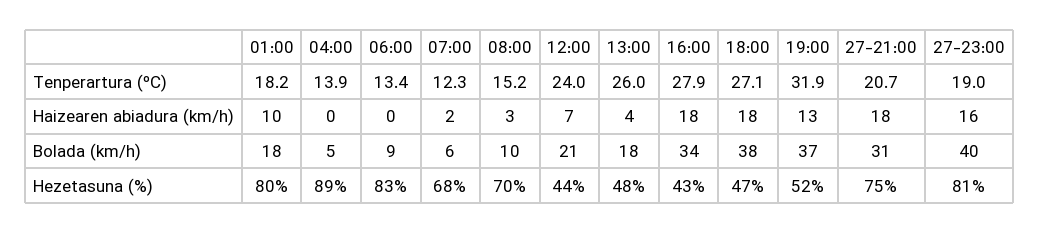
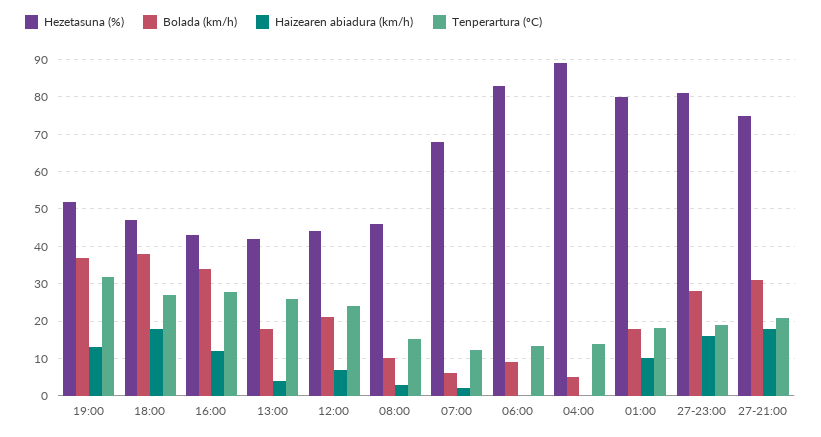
  {
    "Tenperartura (ºC)": {
      "01:00": 18.2,
      "04:00": 13.9,
      "06:00": 13.4,
      "07:00": 12.3,
      "08:00": 15.2,
      "12:00": 24,
      "13:00": 26,
      "16:00": 27.9,
      "18:00": 27.1,
      "19:00": 31.9,
      "27-21:00": 20.7,
      "27-23:00": 19
    },
    "Haizearen abiadura (km/h)": {
      "01:00": 10,
      "04:00": 0,
      "06:00": 0,
      "07:00": 2,
      "08:00": 3,
      "12:00": 7,
      "13:00": 4,
-     "16:00": 18,
+     "16:00": 12,
      "18:00": 18,
      "19:00": 13,
      "27-21:00": 18,
      "27-23:00": 16
    },
    "Bolada (km/h)": {
      "01:00": 18,
      "04:00": 5,
      "06:00": 9,
      "07:00": 6,
      "08:00": 10,
      "12:00": 21,
      "13:00": 18,
      "16:00": 34,
      "18:00": 38,
      "19:00": 37,
      "27-21:00": 31,
-     "27-23:00": 40
+     "27-23:00": 28
    },
    "Hezetasuna (%)": {
      "01:00": 80,
      "04:00": 89,
      "06:00": 83,
      "07:00": 68,
-     "08:00": 70,
+     "08:00": 46,
      "12:00": 44,
-     "13:00": 48,
+     "13:00": 42,
      "16:00": 43,
      "18:00": 47,
      "19:00": 52,
      "27-21:00": 75,
      "27-23:00": 81
    }
  }

